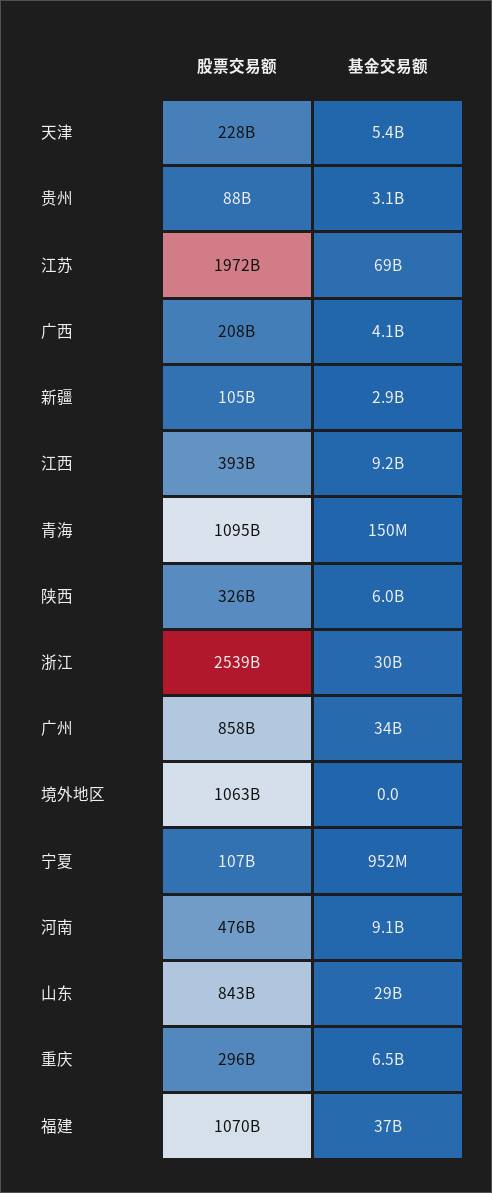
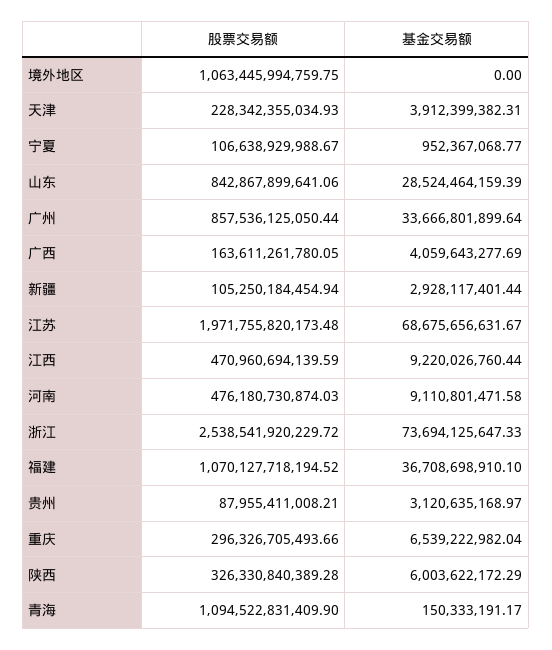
  {
    "股票交易额": {
      "天津": 228342355034.93,
      "贵州": 87955411008.21,
      "江苏": 1971755820173.48,
-     "广西": 208000000000,
+     "广西": 163611261780.05,
      "新疆": 105250184454.94,
-     "江西": 393000000000,
+     "江西": 470960694139.59,
      "青海": 1094522831409.9,
      "陕西": 326330840389.28,
      "浙江": 2538541920229.72,
      "广州": 857536125050.44,
      "境外地区": 1063445994759.75,
      "宁夏": 106638929988.67,
      "河南": 476180730874.03,
      "山东": 842867899641.06,
      "重庆": 296326705493.66,
      "福建": 1070127718194.52
    },
    "基金交易额": {
-     "天津": 5400000000,
+     "天津": 3912399382.31,
      "贵州": 3120635168.97,
      "江苏": 68675656631.67,
      "广西": 4059643277.69,
      "新疆": 2928117401.44,
      "江西": 9220026760.44,
      "青海": 150333191.17,
      "陕西": 6003622172.29,
-     "浙江": 30000000000,
+     "浙江": 73694125647.33,
      "广州": 33666801899.64,
      "境外地区": 0,
      "宁夏": 952367068.77,
      "河南": 9110801471.58,
      "山东": 28524464159.39,
      "重庆": 6539222982.04,
      "福建": 36708698910.1
    }
  }

